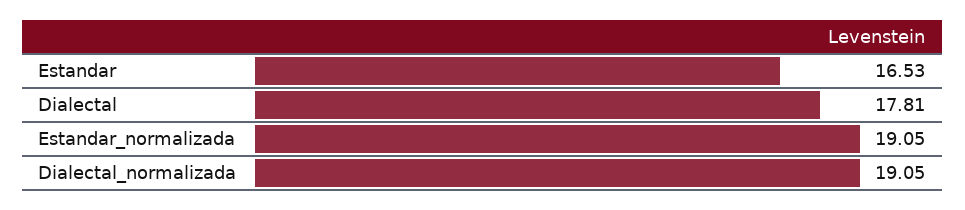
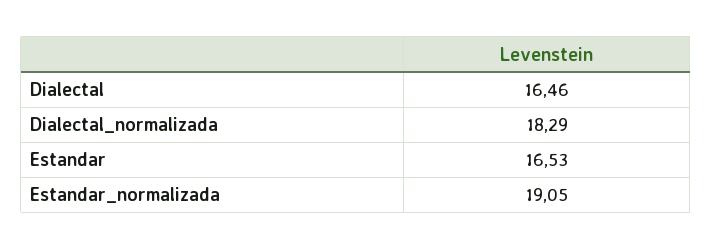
  {
    "Estandar": 16.53,
-   "Dialectal": 17.81,
+   "Dialectal": 16.46,
    "Estandar_normalizada": 19.05,
-   "Dialectal_normalizada": 19.05
+   "Dialectal_normalizada": 18.29
  }

